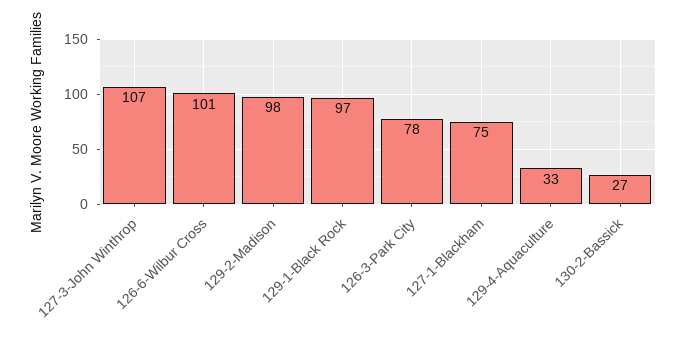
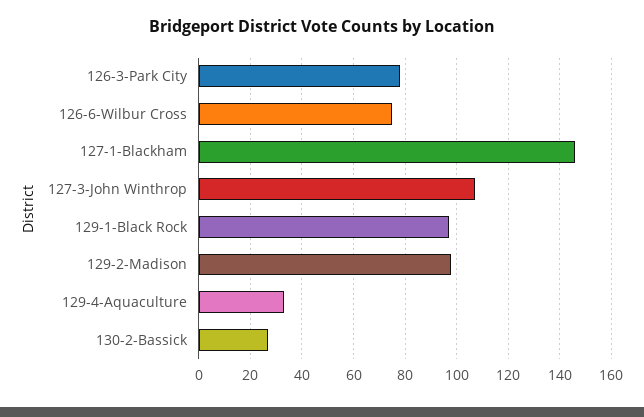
  {
    "127-3-John Winthrop": 107,
-   "126-6-Wilbur Cross": 101,
+   "126-6-Wilbur Cross": 75,
    "129-2-Madison": 98,
    "129-1-Black Rock": 97,
    "126-3-Park City": 78,
-   "127-1-Blackham": 75,
+   "127-1-Blackham": 145,
    "129-4-Aquaculture": 33,
    "130-2-Bassick": 27
  }

